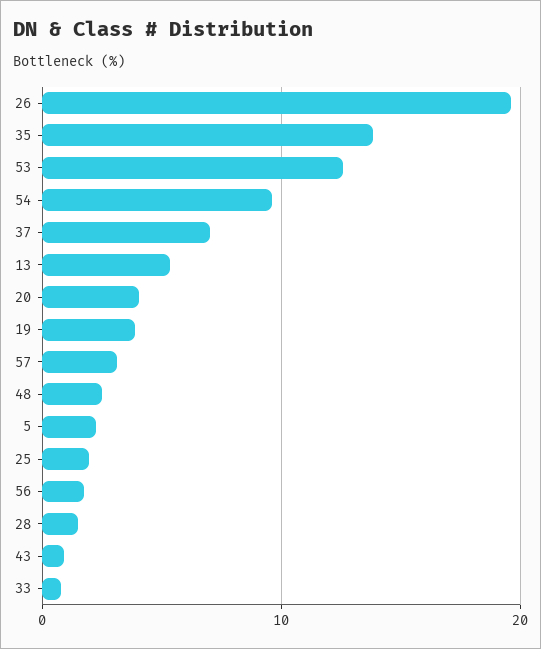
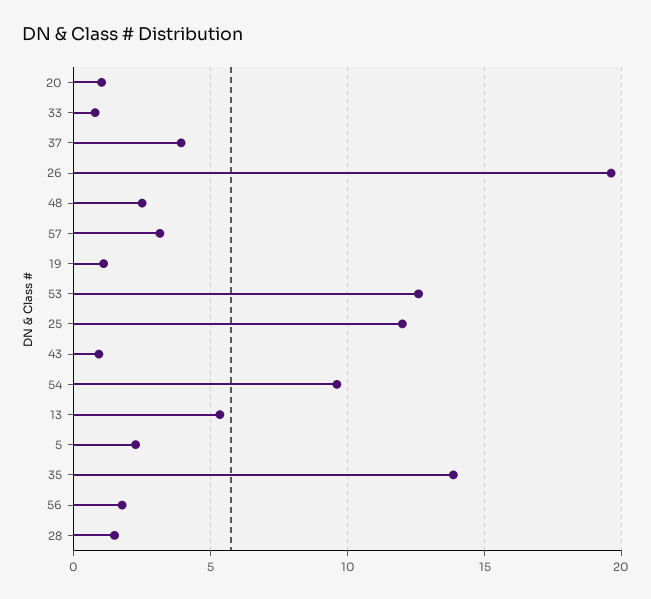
  {
    "26": 19.5,
    "35": 14,
    "53": 12.5,
    "54": 9.5,
-   "37": 7,
+   "37": 4,
    "13": 5.5,
-   "20": 4,
+   "20": 1,
-   "19": 4,
+   "19": 1,
    "57": 3,
    "48": 2.5,
    "5": 2.5,
-   "25": 2,
+   "25": 12,
    "56": 2,
    "28": 1.5,
    "43": 1,
    "33": 1
  }

